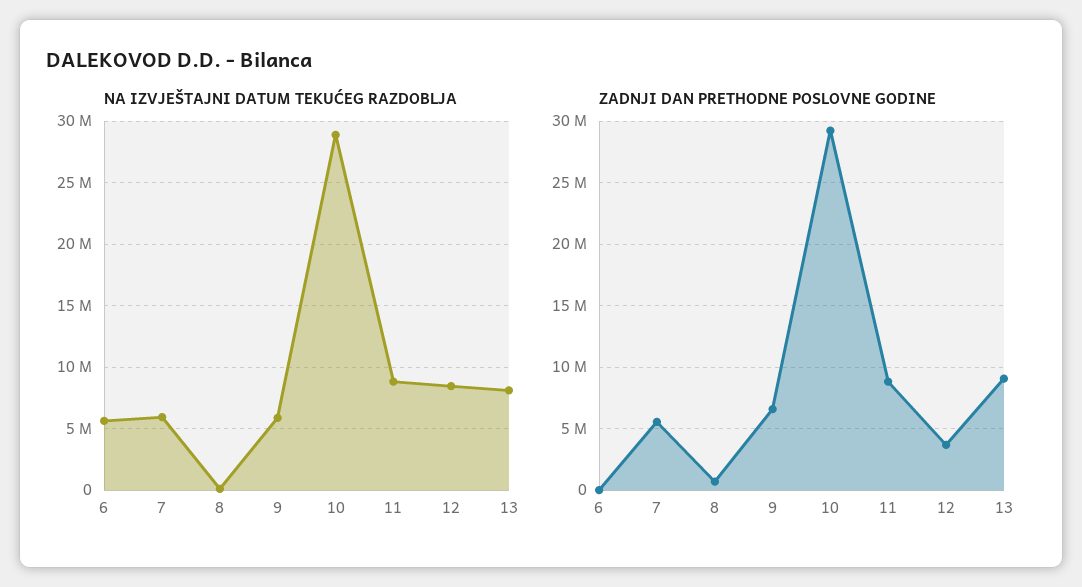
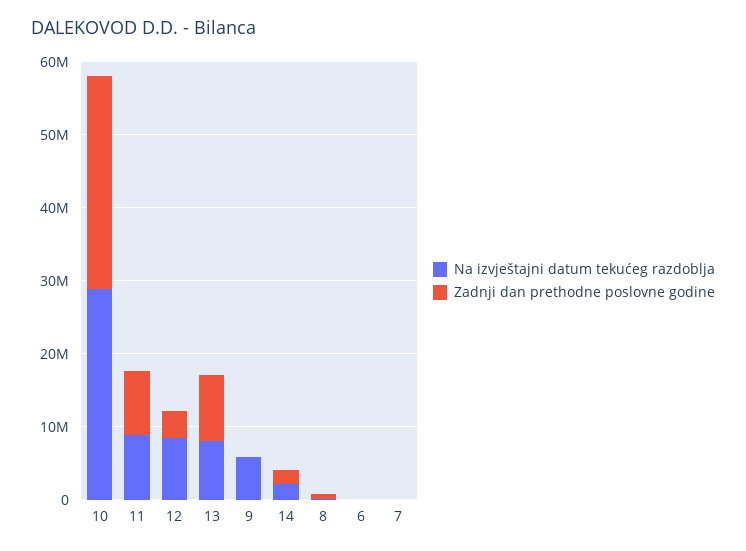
  {
    "NA IZVJEŠTAJNI DATUM TEKUĆEG RAZDOBLJA": {
-     "6": 5500000,
+     "6": 0,
-     "7": 6000000,
+     "7": 0,
      "8": 0,
      "9": 6000000,
      "10": 29000000,
      "11": 9000000,
      "12": 8500000,
-     "13": 8000000
+     "13": 8000000,
+     "14": 2000000
    },
    "ZADNJI DAN PRETHODNE POSLOVNE GODINE": {
      "6": 0,
-     "7": 5500000,
+     "7": 0,
      "8": 500000,
-     "9": 6500000,
+     "9": 0,
      "10": 29000000,
      "11": 9000000,
      "12": 3500000,
-     "13": 9000000
+     "13": 9000000,
+     "14": 2000000
    }
  }

